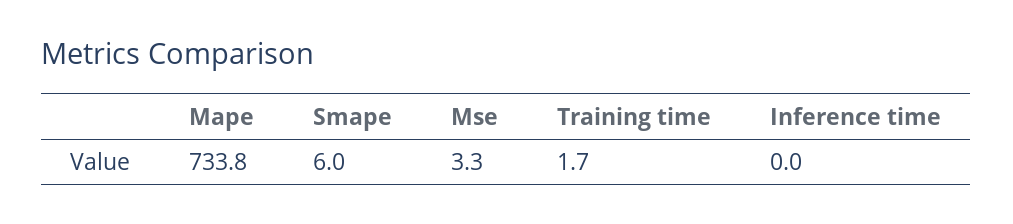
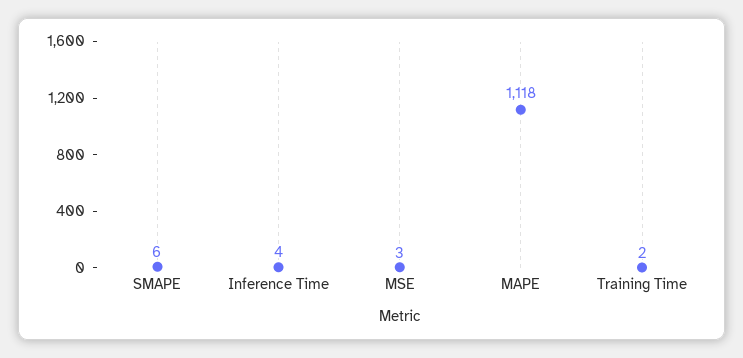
  {
-   "Mape": 733.8,
+   "Mape": 1118,
    "Smape": 6,
    "Mse": 3.3,
    "Training time": 1.7,
-   "Inference time": 0
+   "Inference time": 4
  }

